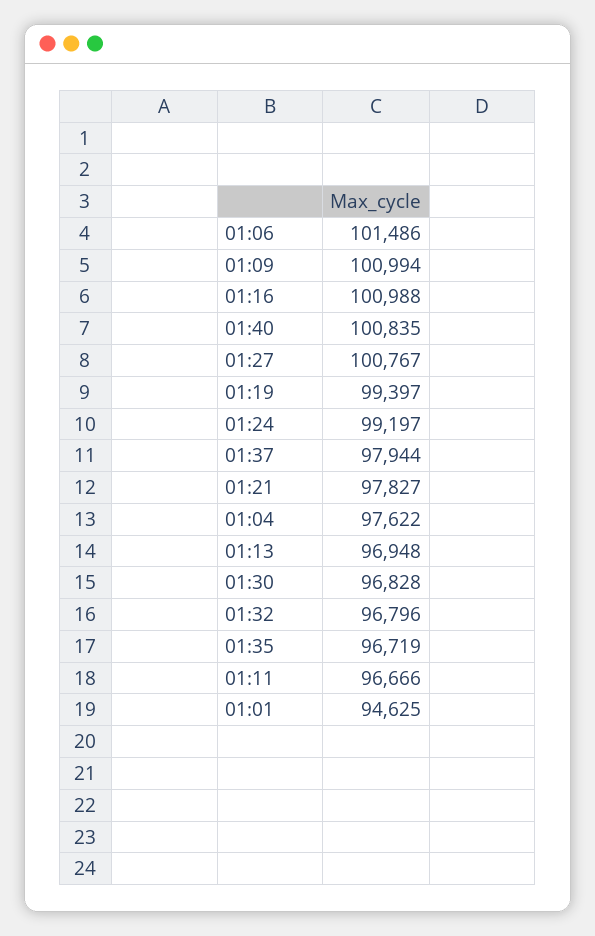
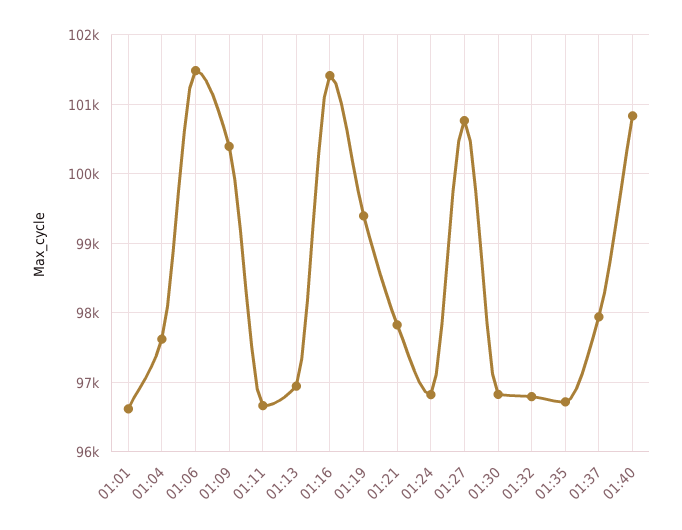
  {
    "01:06": 101486,
-   "01:09": 100994,
+   "01:09": 100400,
-   "01:16": 100988,
+   "01:16": 101400,
    "01:40": 100835,
    "01:27": 100767,
    "01:19": 99397,
-   "01:24": 99197,
+   "01:24": 96800,
    "01:37": 97944,
    "01:21": 97827,
    "01:04": 97622,
    "01:13": 96948,
    "01:30": 96828,
    "01:32": 96796,
    "01:35": 96719,
    "01:11": 96666,
-   "01:01": 94625
+   "01:01": 96600
  }

